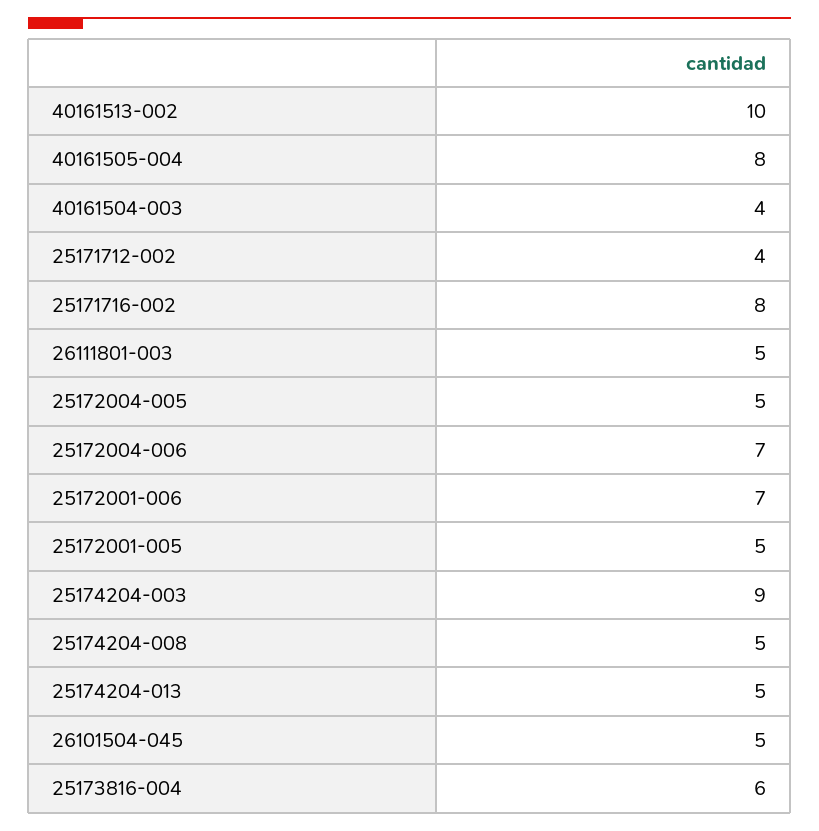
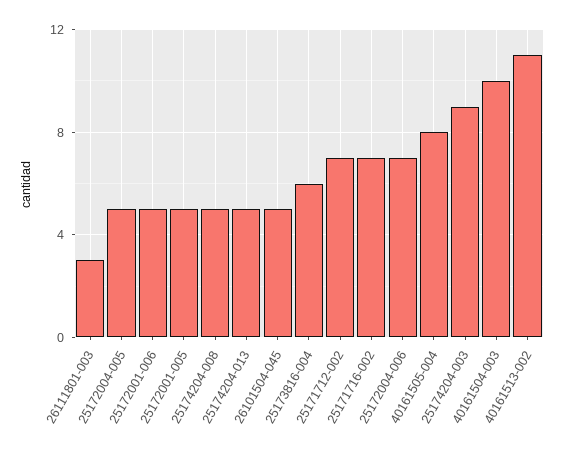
  {
-   "40161513-002": 10,
+   "40161513-002": 11,
    "40161505-004": 8,
-   "40161504-003": 4,
+   "40161504-003": 10,
-   "25171712-002": 4,
+   "25171712-002": 7,
-   "25171716-002": 8,
+   "25171716-002": 7,
-   "26111801-003": 5,
+   "26111801-003": 3,
    "25172004-005": 5,
    "25172004-006": 7,
-   "25172001-006": 7,
+   "25172001-006": 5,
    "25172001-005": 5,
    "25174204-003": 9,
    "25174204-008": 5,
    "25174204-013": 5,
    "26101504-045": 5,
    "25173816-004": 6
  }

